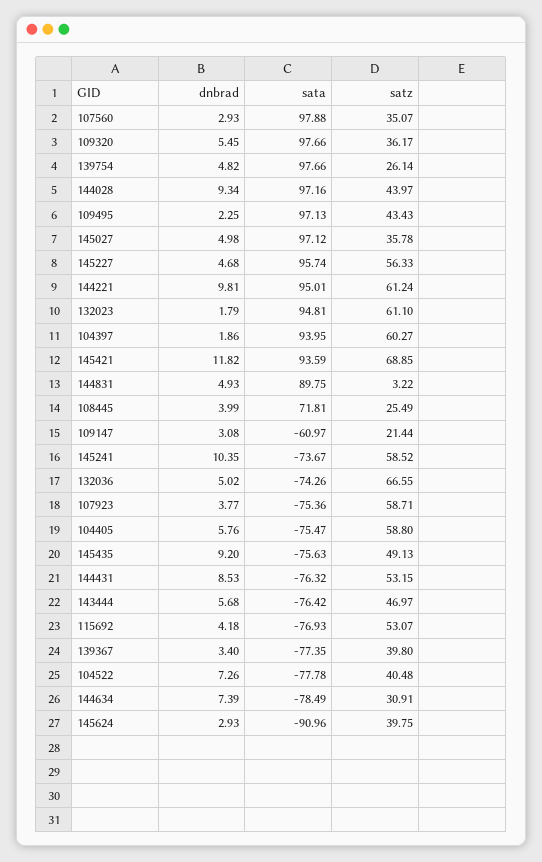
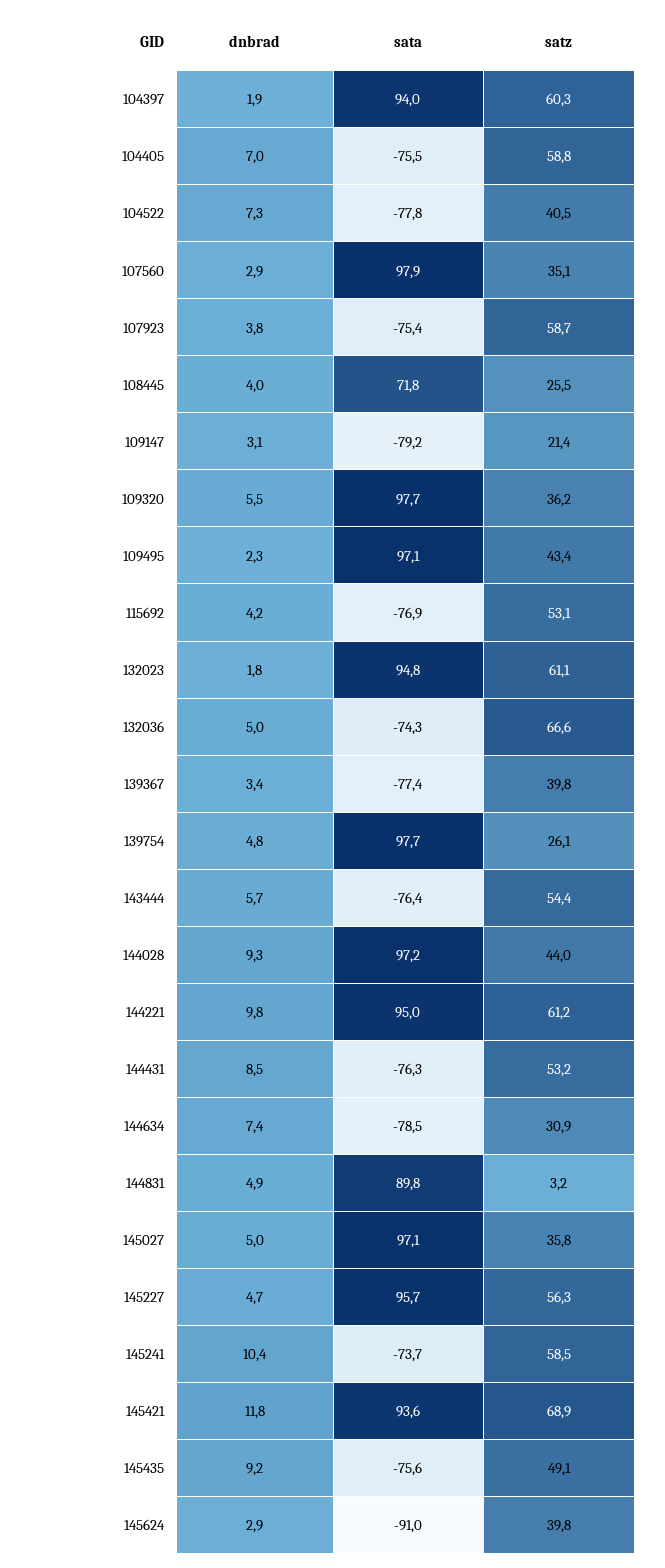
  {
    "dnbrad": {
      "107560": 2.93,
      "109320": 5.45,
      "139754": 4.82,
      "144028": 9.34,
      "109495": 2.25,
      "145027": 4.98,
      "145227": 4.68,
      "144221": 9.81,
      "132023": 1.79,
      "104397": 1.86,
      "145421": 11.82,
      "144831": 4.93,
      "108445": 3.99,
      "109147": 3.08,
      "145241": 10.35,
      "132036": 5.02,
      "107923": 3.77,
-     "104405": 5.76,
+     "104405": 7,
      "145435": 9.2,
      "144431": 8.53,
      "143444": 5.68,
      "115692": 4.18,
      "139367": 3.4,
      "104522": 7.26,
      "144634": 7.39,
      "145624": 2.93
    },
    "sata": {
      "107560": 97.88,
      "109320": 97.66,
      "139754": 97.66,
      "144028": 97.16,
      "109495": 97.13,
      "145027": 97.12,
      "145227": 95.74,
      "144221": 95.01,
      "132023": 94.81,
      "104397": 93.95,
      "145421": 93.59,
      "144831": 89.75,
      "108445": 71.81,
-     "109147": -60.97,
+     "109147": -79.2,
      "145241": -73.67,
      "132036": -74.26,
      "107923": -75.36,
      "104405": -75.47,
      "145435": -75.63,
      "144431": -76.32,
      "143444": -76.42,
      "115692": -76.93,
      "139367": -77.35,
      "104522": -77.78,
      "144634": -78.49,
      "145624": -90.96
    },
    "satz": {
      "107560": 35.07,
      "109320": 36.17,
      "139754": 26.14,
      "144028": 43.97,
      "109495": 43.43,
      "145027": 35.78,
      "145227": 56.33,
      "144221": 61.24,
      "132023": 61.1,
      "104397": 60.27,
      "145421": 68.85,
      "144831": 3.22,
      "108445": 25.49,
      "109147": 21.44,
      "145241": 58.52,
      "132036": 66.55,
      "107923": 58.71,
      "104405": 58.8,
      "145435": 49.13,
      "144431": 53.15,
-     "143444": 46.97,
+     "143444": 54.4,
      "115692": 53.07,
      "139367": 39.8,
      "104522": 40.48,
      "144634": 30.91,
      "145624": 39.75
    }
  }

